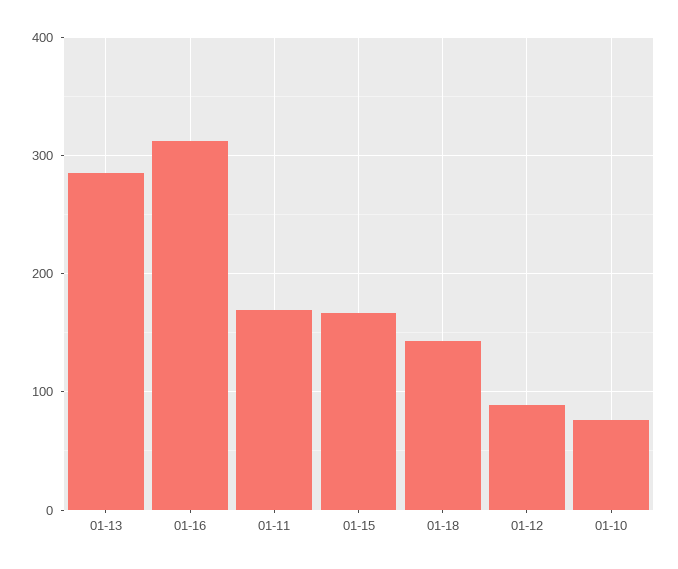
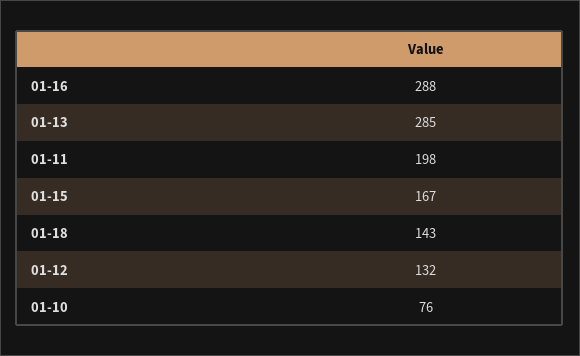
  {
    "01-13": 285,
-   "01-16": 310,
+   "01-16": 288,
-   "01-11": 170,
+   "01-11": 198,
    "01-15": 167,
    "01-18": 143,
-   "01-12": 90,
+   "01-12": 132,
    "01-10": 76
  }

